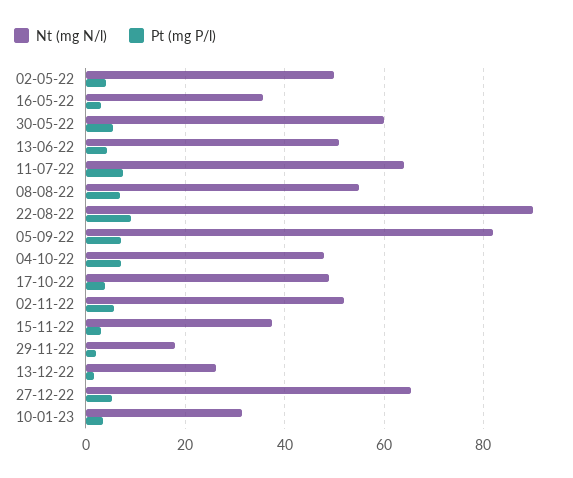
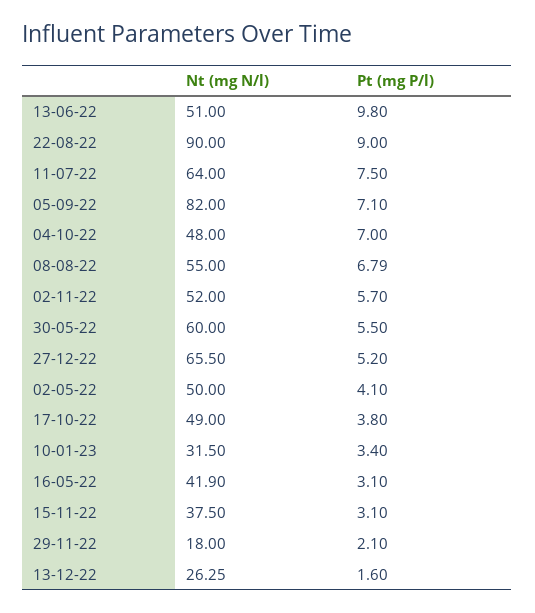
  {
    "Nt (mg N/l)": {
      "02-05-22": 50,
-     "16-05-22": 36,
+     "16-05-22": 41.9,
      "30-05-22": 60,
      "13-06-22": 51,
      "11-07-22": 64,
      "08-08-22": 55,
      "22-08-22": 90,
      "05-09-22": 82,
      "04-10-22": 48,
      "17-10-22": 49,
      "02-11-22": 52,
      "15-11-22": 37.5,
      "29-11-22": 18,
      "13-12-22": 26.25,
      "27-12-22": 65.5,
      "10-01-23": 31.5
    },
    "Pt (mg P/l)": {
      "02-05-22": 4.1,
      "16-05-22": 3.1,
      "30-05-22": 5.5,
-     "13-06-22": 4,
+     "13-06-22": 9.8,
      "11-07-22": 7.5,
      "08-08-22": 6.79,
      "22-08-22": 9,
      "05-09-22": 7.1,
      "04-10-22": 7,
      "17-10-22": 3.8,
      "02-11-22": 5.7,
      "15-11-22": 3.1,
      "29-11-22": 2.1,
      "13-12-22": 1.6,
      "27-12-22": 5.2,
      "10-01-23": 3.4
    }
  }

